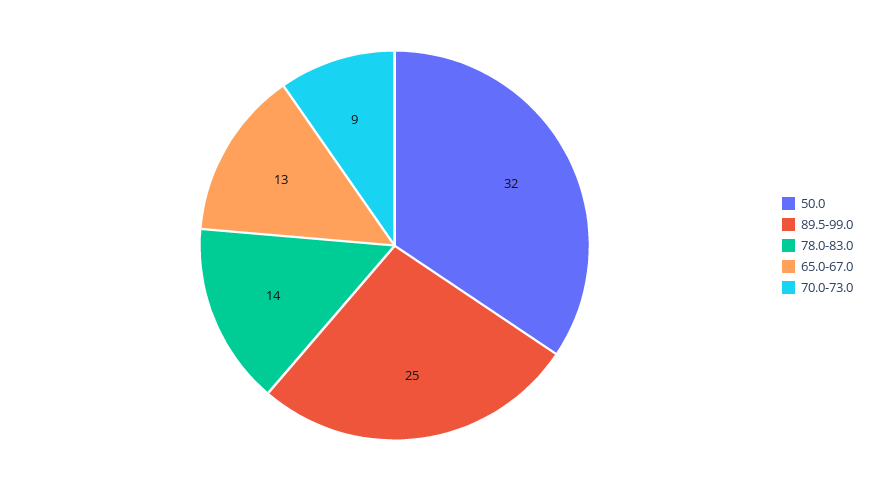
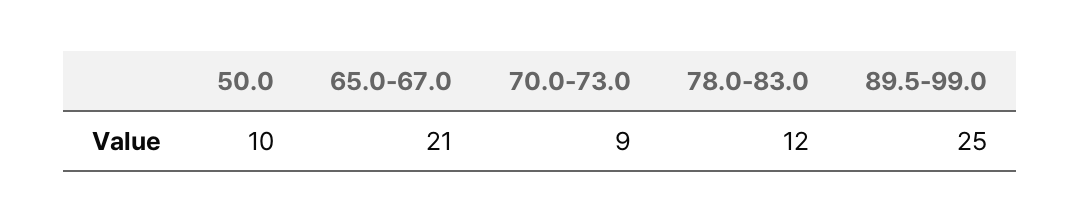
  {
-   "50.0": 32,
+   "50.0": 10,
    "89.5-99.0": 25,
-   "78.0-83.0": 14,
+   "78.0-83.0": 12,
-   "65.0-67.0": 13,
+   "65.0-67.0": 21,
    "70.0-73.0": 9
  }

